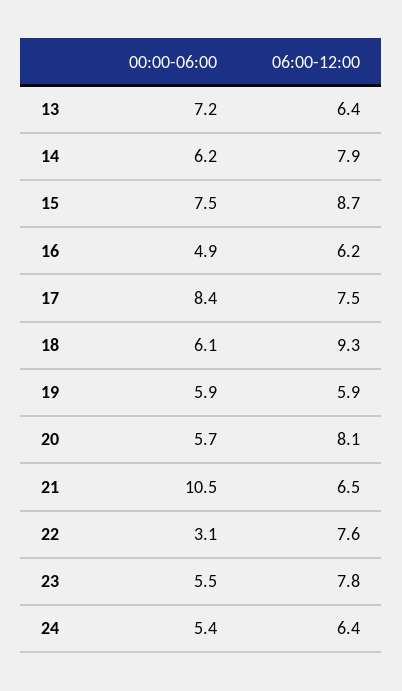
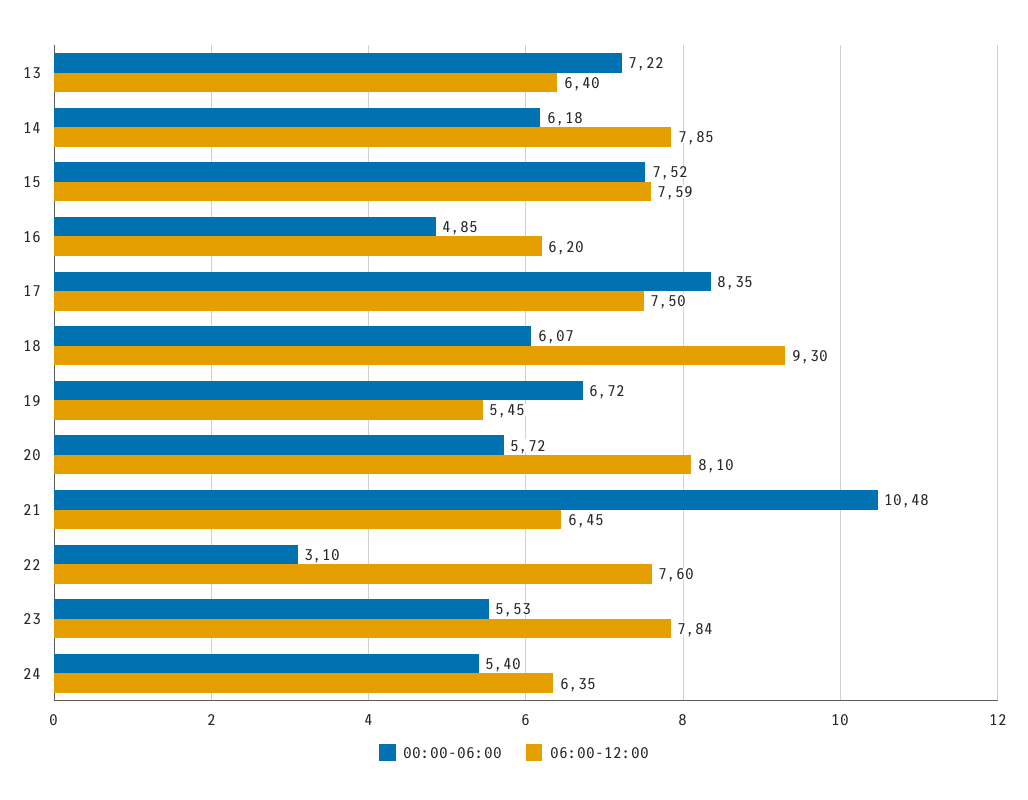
  {
    "00:00-06:00": {
      "13": 7.22,
      "14": 6.18,
      "15": 7.52,
      "16": 4.85,
      "17": 8.35,
      "18": 6.07,
-     "19": 5.9,
+     "19": 6.72,
      "20": 5.72,
      "21": 10.48,
      "22": 3.1,
      "23": 5.53,
      "24": 5.4
    },
    "06:00-12:00": {
      "13": 6.4,
      "14": 7.85,
-     "15": 8.7,
+     "15": 7.59,
      "16": 6.2,
      "17": 7.5,
      "18": 9.3,
-     "19": 5.9,
+     "19": 5.45,
      "20": 8.1,
      "21": 6.45,
      "22": 7.6,
      "23": 7.84,
      "24": 6.35
    }
  }

